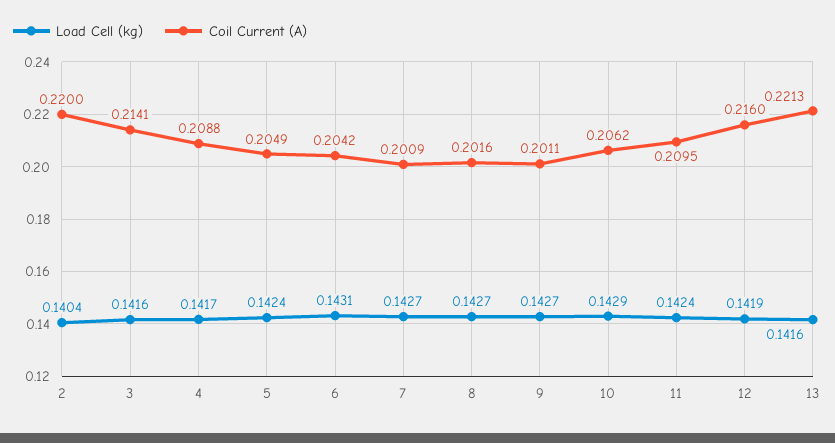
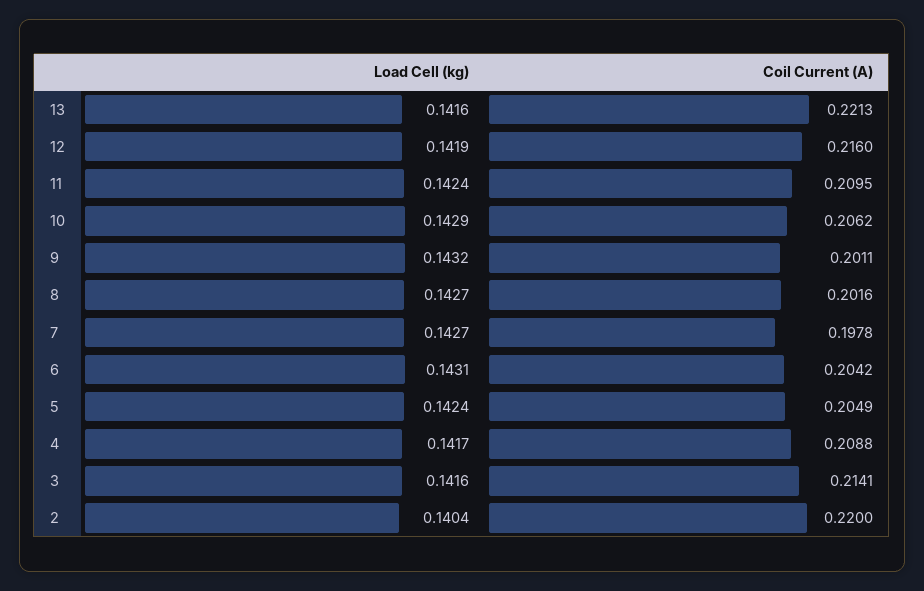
  {
    "Load Cell (kg)": {
      "2": 0.1404,
      "3": 0.1416,
      "4": 0.1417,
      "5": 0.1424,
      "6": 0.1431,
      "7": 0.1427,
      "8": 0.1427,
-     "9": 0.1427,
+     "9": 0.1432,
      "10": 0.1429,
      "11": 0.1424,
      "12": 0.1419,
      "13": 0.1416
    },
    "Coil Current (A)": {
      "2": 0.22,
      "3": 0.2141,
      "4": 0.2088,
      "5": 0.2049,
      "6": 0.2042,
-     "7": 0.2009,
+     "7": 0.1978,
      "8": 0.2016,
      "9": 0.2011,
      "10": 0.2062,
      "11": 0.2095,
      "12": 0.216,
      "13": 0.2213
    }
  }

